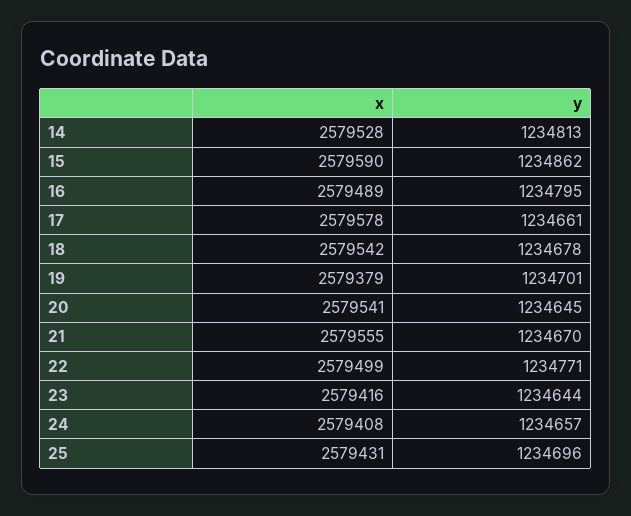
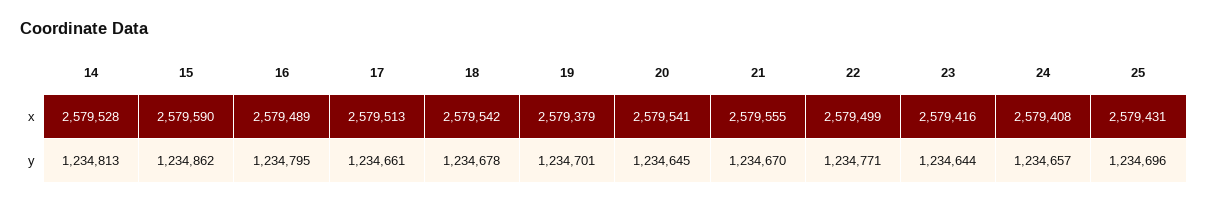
  {
    "x": {
      "14": 2579528,
      "15": 2579590,
      "16": 2579489,
-     "17": 2579578,
+     "17": 2579513,
      "18": 2579542,
      "19": 2579379,
      "20": 2579541,
      "21": 2579555,
      "22": 2579499,
      "23": 2579416,
      "24": 2579408,
      "25": 2579431
    },
    "y": {
      "14": 1234813,
      "15": 1234862,
      "16": 1234795,
      "17": 1234661,
      "18": 1234678,
      "19": 1234701,
      "20": 1234645,
      "21": 1234670,
      "22": 1234771,
      "23": 1234644,
      "24": 1234657,
      "25": 1234696
    }
  }

